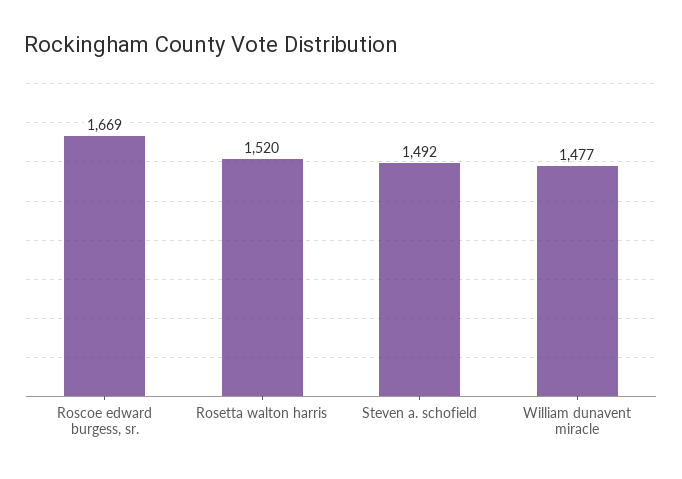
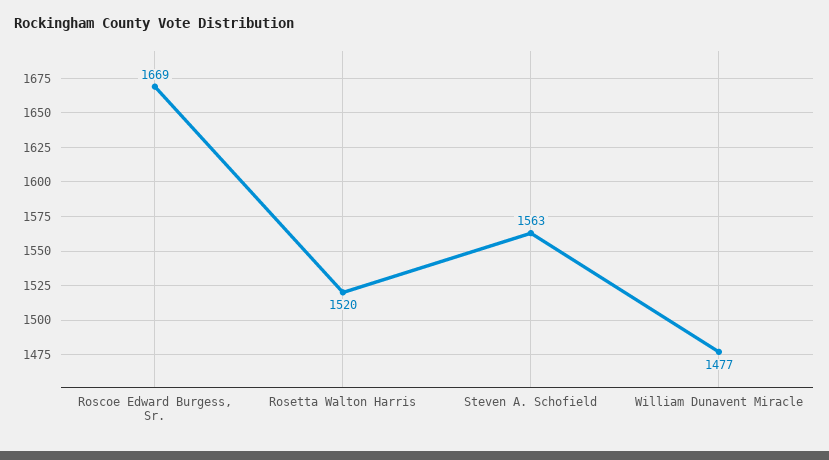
  {
    "Roscoe edward burgess, sr.": 1669,
    "Rosetta walton harris": 1520,
-   "Steven a. schofield": 1492,
+   "Steven a. schofield": 1563,
    "William dunavent miracle": 1477
  }

